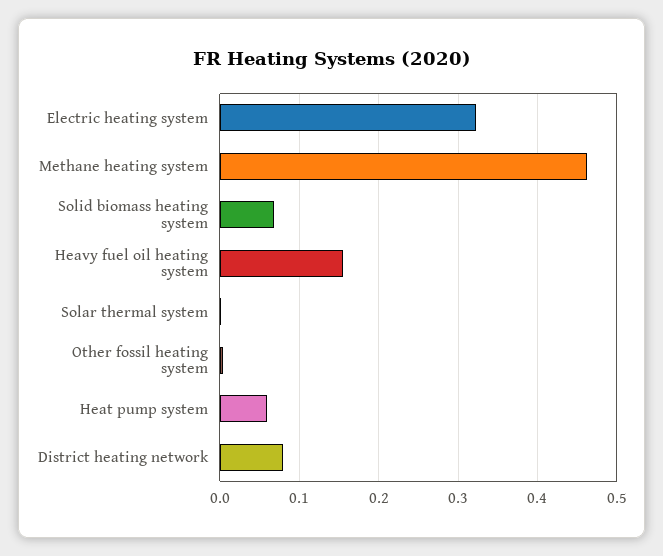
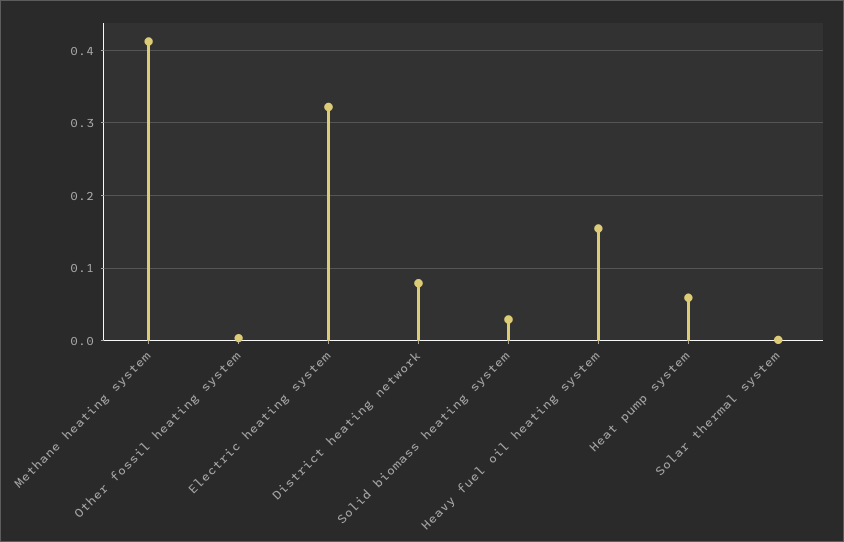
  {
    "Electric heating system": 0.32,
-   "Methane heating system": 0.46,
+   "Methane heating system": 0.41,
-   "Solid biomass heating system": 0.07,
+   "Solid biomass heating system": 0.03,
    "Heavy fuel oil heating system": 0.15,
    "Solar thermal system": 0,
    "Other fossil heating system": 0,
    "Heat pump system": 0.06,
    "District heating network": 0.08
  }

